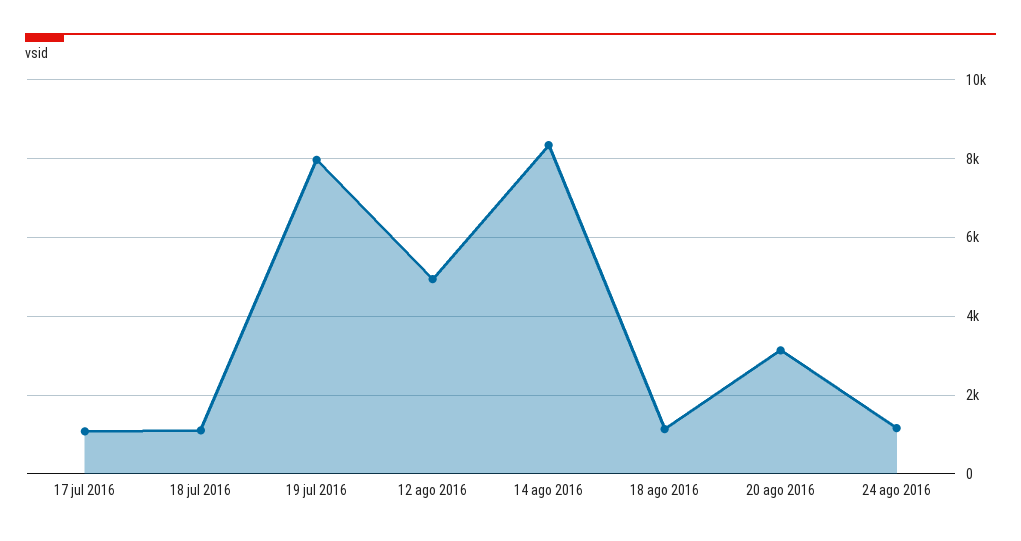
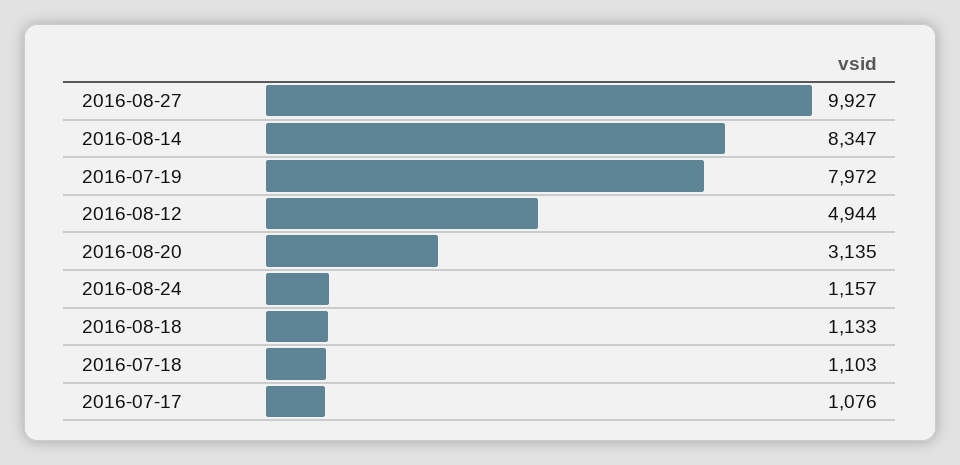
  {
    "17 jul 2016": 1076,
    "18 jul 2016": 1103,
    "19 jul 2016": 7972,
    "12 ago 2016": 4944,
    "14 ago 2016": 8347,
    "18 ago 2016": 1133,
    "20 ago 2016": 3135,
-   "24 ago 2016": 1157
+   "24 ago 2016": 1157,
+   "2016-08-27": 9927
  }

